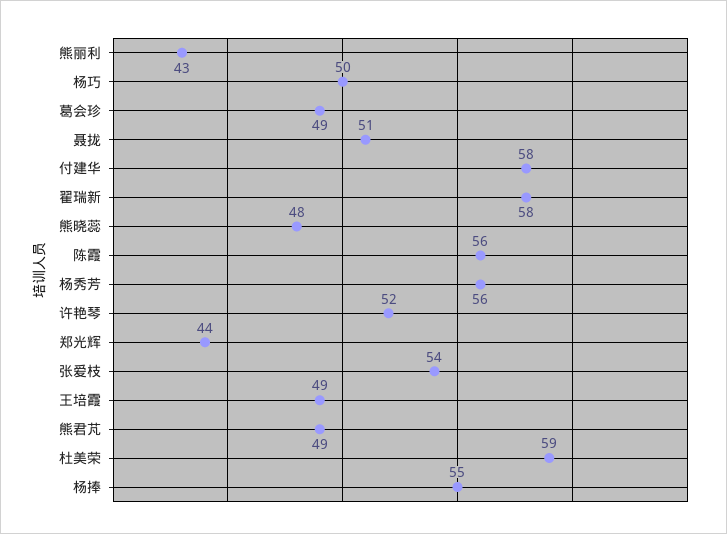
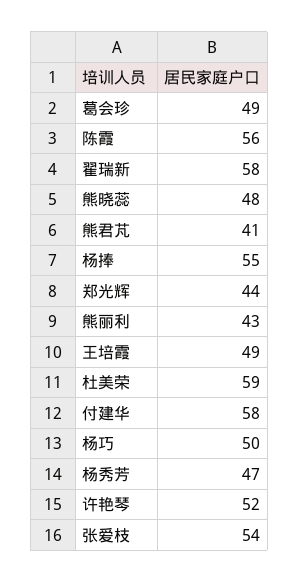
  {
    "熊丽利": 43,
    "杨巧": 50,
    "葛会珍": 49,
-   "聂拢": 51,
    "付建华": 58,
    "翟瑞新": 58,
    "熊晓蕊": 48,
    "陈霞": 56,
-   "杨秀芳": 56,
+   "杨秀芳": 47,
    "许艳琴": 52,
    "郑光辉": 44,
    "张爱枝": 54,
    "王培霞": 49,
-   "熊君芃": 49,
+   "熊君芃": 41,
    "杜美荣": 59,
    "杨捧": 55
  }

